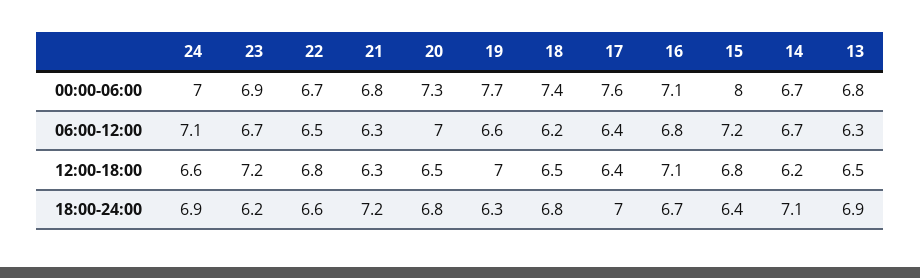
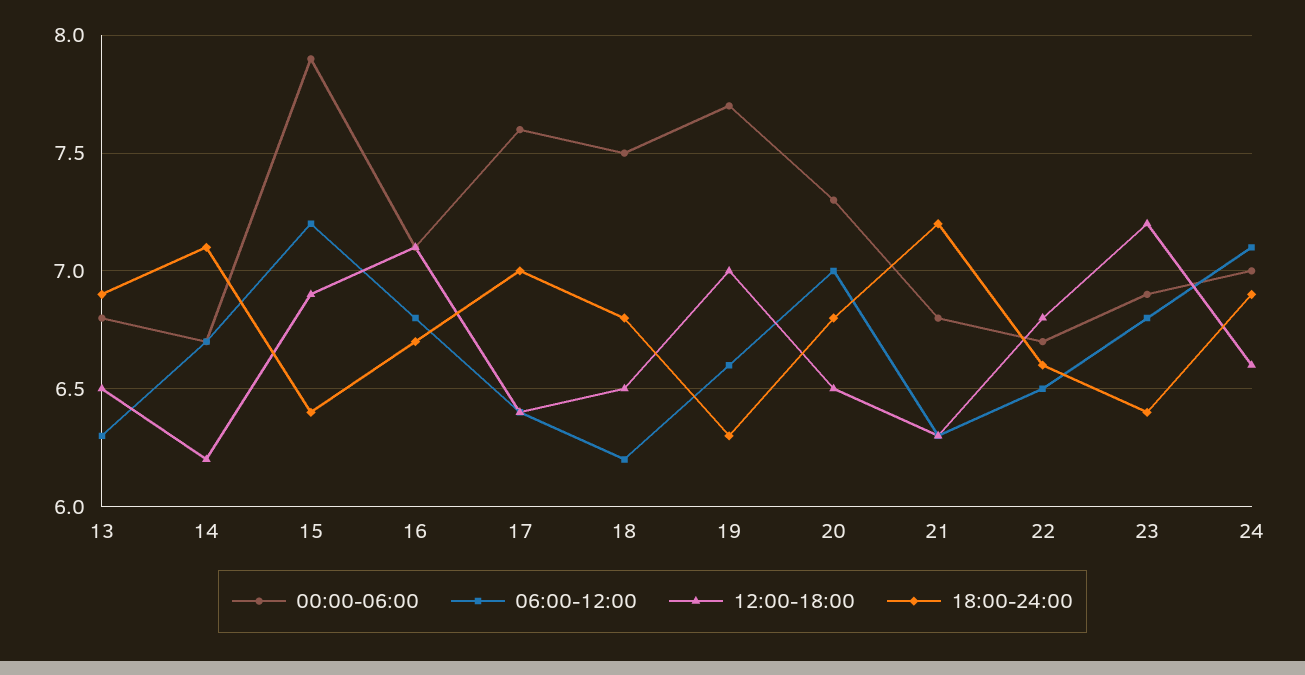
  {
    "00:00-06:00": {
      "24": 7,
      "23": 6.9,
      "22": 6.7,
      "21": 6.8,
      "20": 7.3,
      "19": 7.7,
-     "18": 7.4,
+     "18": 7.5,
      "17": 7.6,
      "16": 7.1,
-     "15": 8,
+     "15": 7.9,
      "14": 6.7,
      "13": 6.8
    },
    "06:00-12:00": {
      "24": 7.1,
-     "23": 6.7,
+     "23": 6.8,
      "22": 6.5,
      "21": 6.3,
      "20": 7,
      "19": 6.6,
      "18": 6.2,
      "17": 6.4,
      "16": 6.8,
      "15": 7.2,
      "14": 6.7,
      "13": 6.3
    },
    "12:00-18:00": {
      "24": 6.6,
      "23": 7.2,
      "22": 6.8,
      "21": 6.3,
      "20": 6.5,
      "19": 7,
      "18": 6.5,
      "17": 6.4,
      "16": 7.1,
-     "15": 6.8,
+     "15": 6.9,
      "14": 6.2,
      "13": 6.5
    },
    "18:00-24:00": {
      "24": 6.9,
-     "23": 6.2,
+     "23": 6.4,
      "22": 6.6,
      "21": 7.2,
      "20": 6.8,
      "19": 6.3,
      "18": 6.8,
      "17": 7,
      "16": 6.7,
      "15": 6.4,
      "14": 7.1,
      "13": 6.9
    }
  }

